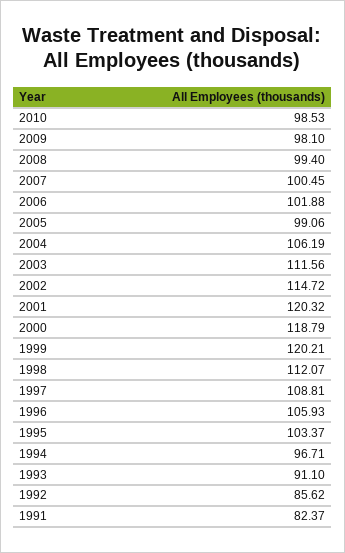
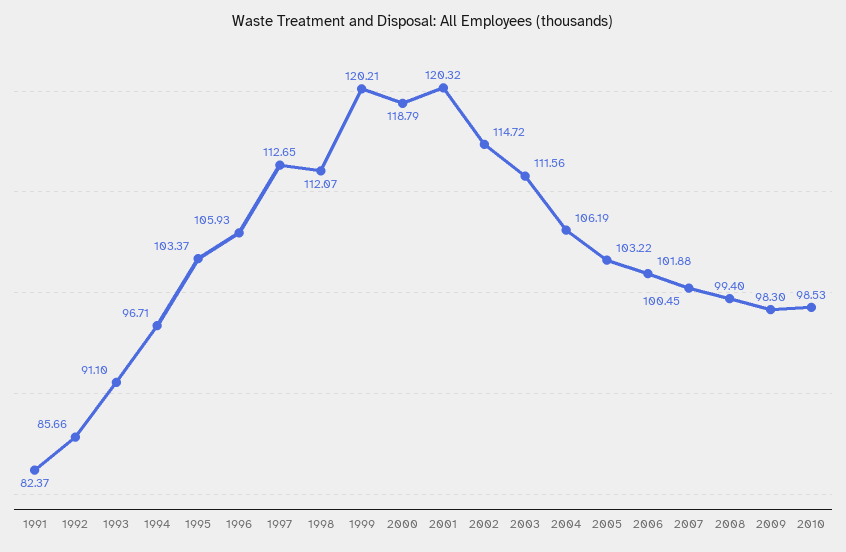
  {
    "2010": 98.53,
-   "2009": 98.1,
+   "2009": 98.3,
    "2008": 99.4,
    "2007": 100.45,
    "2006": 101.88,
-   "2005": 99.06,
+   "2005": 103.22,
    "2004": 106.19,
    "2003": 111.56,
    "2002": 114.72,
    "2001": 120.32,
    "2000": 118.79,
    "1999": 120.21,
    "1998": 112.07,
-   "1997": 108.81,
+   "1997": 112.65,
    "1996": 105.93,
    "1995": 103.37,
    "1994": 96.71,
    "1993": 91.1,
-   "1992": 85.62,
+   "1992": 85.66,
    "1991": 82.37
  }

